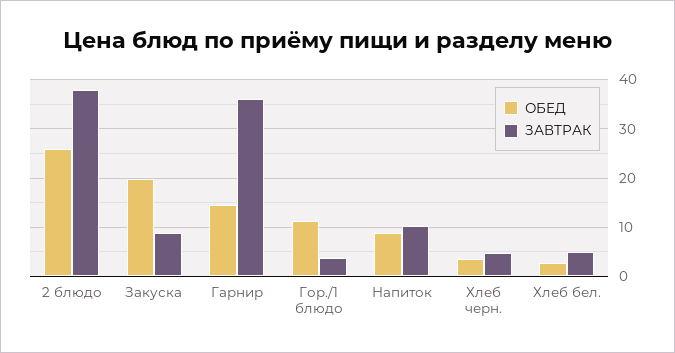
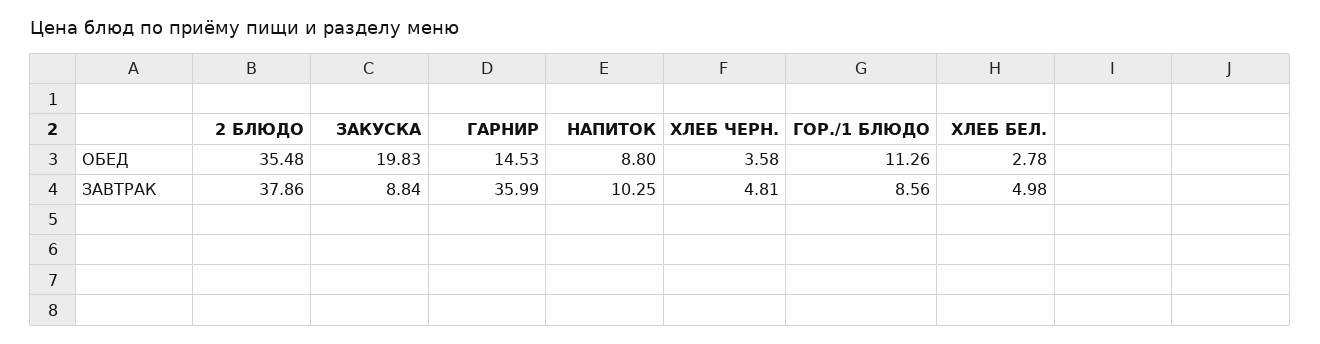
  {
    "ОБЕД": {
-     "2 блюдо": 26,
+     "2 блюдо": 35.48,
      "Закуска": 19.83,
      "Гарнир": 14.53,
      "Гор./1 блюдо": 11.26,
      "Напиток": 8.8,
      "Хлеб черн.": 3.58,
      "Хлеб бел.": 2.78
    },
    "ЗАВТРАК": {
      "2 блюдо": 37.86,
      "Закуска": 8.84,
      "Гарнир": 35.99,
-     "Гор./1 блюдо": 4,
+     "Гор./1 блюдо": 8.56,
      "Напиток": 10.25,
      "Хлеб черн.": 4.81,
      "Хлеб бел.": 4.98
    }
  }

